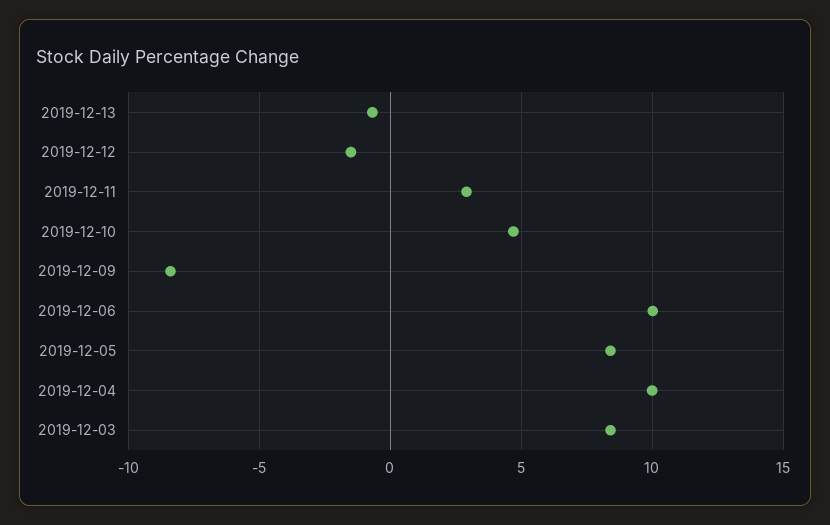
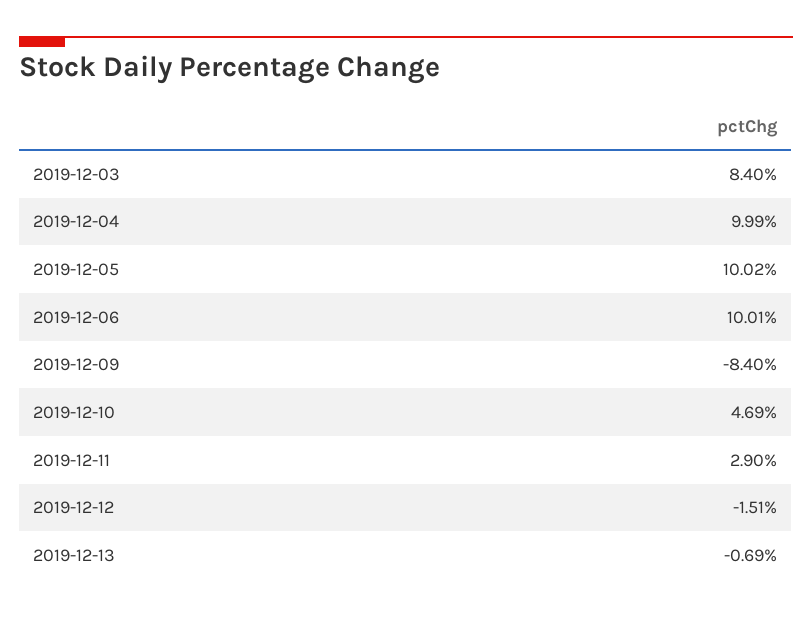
  {
    "2019-12-13": -0.69,
    "2019-12-12": -1.51,
    "2019-12-11": 2.9,
    "2019-12-10": 4.69,
    "2019-12-09": -8.4,
    "2019-12-06": 10.01,
-   "2019-12-05": 8.5,
+   "2019-12-05": 10.02,
    "2019-12-04": 9.99,
    "2019-12-03": 8.4
  }

